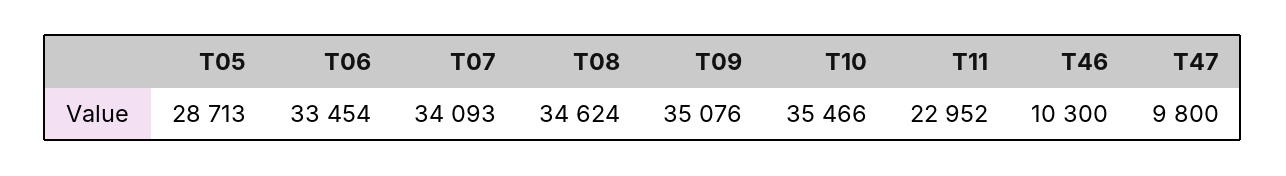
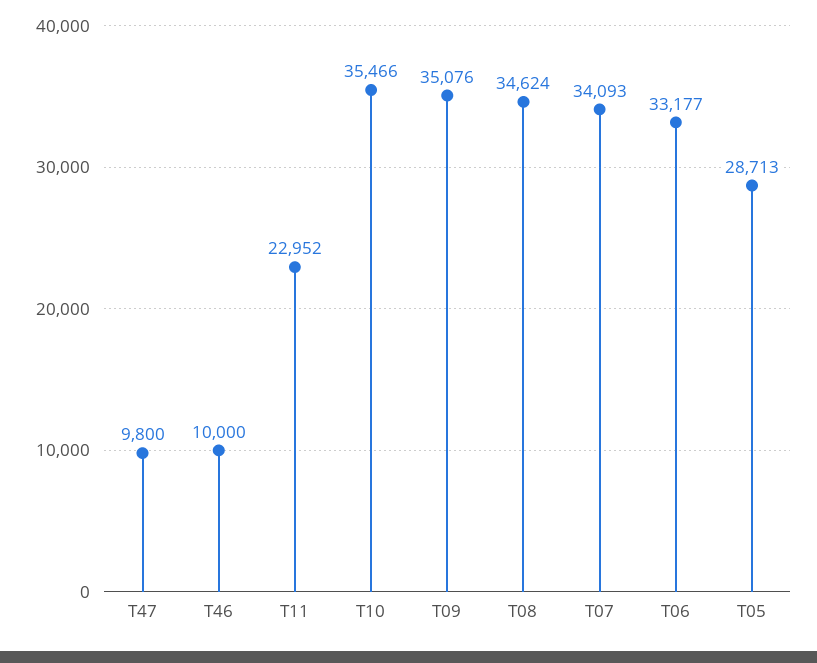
  {
    "T05": 28713,
-   "T06": 33454,
+   "T06": 33177,
    "T07": 34093,
    "T08": 34624,
    "T09": 35076,
    "T10": 35466,
    "T11": 22952,
-   "T46": 10300,
+   "T46": 10000,
    "T47": 9800
  }

